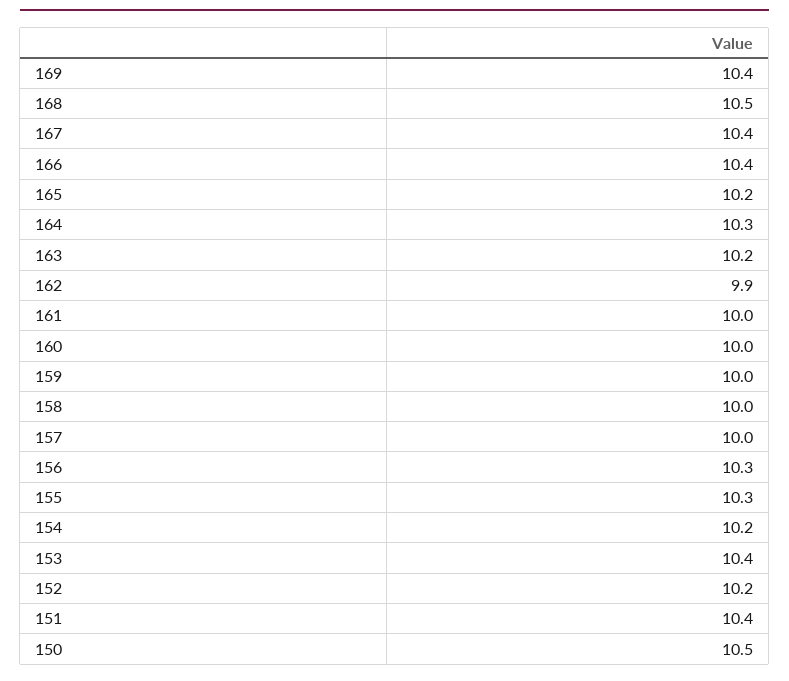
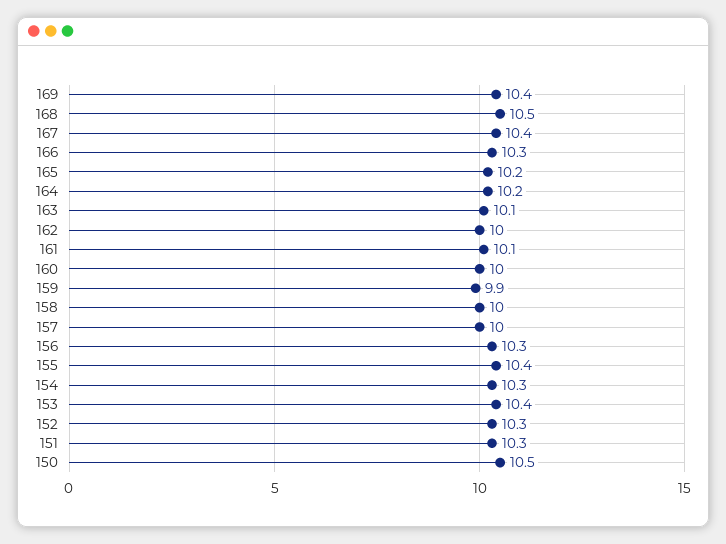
  {
    "169": 10.4,
    "168": 10.5,
    "167": 10.4,
-   "166": 10.4,
+   "166": 10.3,
    "165": 10.2,
-   "164": 10.3,
+   "164": 10.2,
-   "163": 10.2,
+   "163": 10.1,
-   "162": 9.9,
+   "162": 10,
-   "161": 10,
+   "161": 10.1,
    "160": 10,
-   "159": 10,
+   "159": 9.9,
    "158": 10,
    "157": 10,
    "156": 10.3,
-   "155": 10.3,
+   "155": 10.4,
-   "154": 10.2,
+   "154": 10.3,
    "153": 10.4,
-   "152": 10.2,
+   "152": 10.3,
-   "151": 10.4,
+   "151": 10.3,
    "150": 10.5
  }

